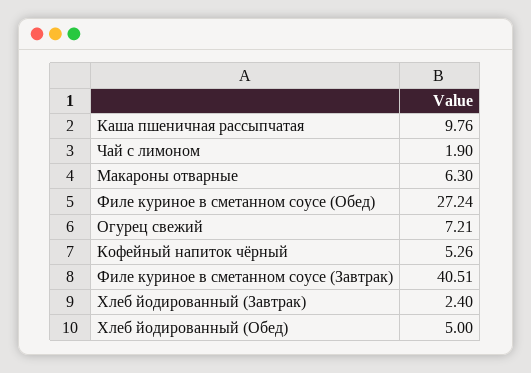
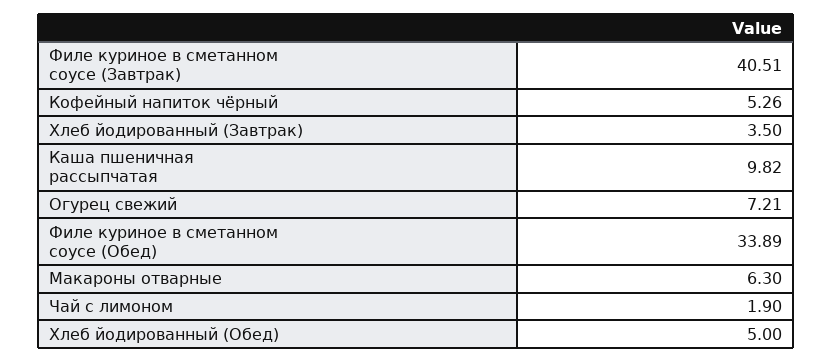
  {
-   "Каша пшеничная рассыпчатая": 9.76,
+   "Каша пшеничная рассыпчатая": 9.82,
    "Чай с лимоном": 1.9,
    "Макароны отварные": 6.3,
-   "Филе куриное в сметанном соусе (Обед)": 27.24,
+   "Филе куриное в сметанном соусе (Обед)": 33.89,
    "Огурец свежий": 7.21,
    "Кофейный напиток чёрный": 5.26,
    "Филе куриное в сметанном соусе (Завтрак)": 40.51,
-   "Хлеб йодированный (Завтрак)": 2.4,
+   "Хлеб йодированный (Завтрак)": 3.5,
    "Хлеб йодированный (Обед)": 5
  }

